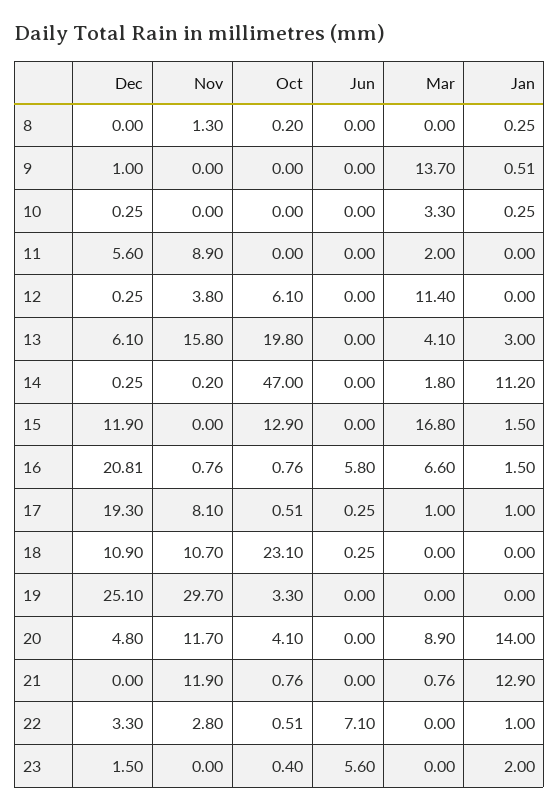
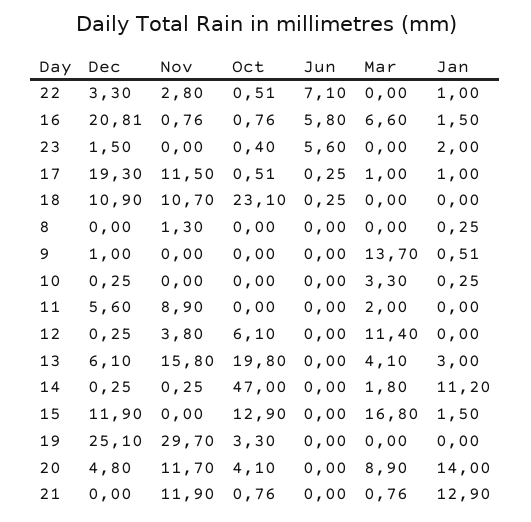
  {
    "Dec": {
      "8": 0,
      "9": 1,
      "10": 0.25,
      "11": 5.6,
      "12": 0.25,
      "13": 6.1,
      "14": 0.25,
      "15": 11.9,
      "16": 20.81,
      "17": 19.3,
      "18": 10.9,
      "19": 25.1,
      "20": 4.8,
      "21": 0,
      "22": 3.3,
      "23": 1.5
    },
    "Nov": {
      "8": 1.3,
      "9": 0,
      "10": 0,
      "11": 8.9,
      "12": 3.8,
      "13": 15.8,
-     "14": 0.2,
+     "14": 0.25,
      "15": 0,
      "16": 0.76,
-     "17": 8.1,
+     "17": 11.5,
      "18": 10.7,
      "19": 29.7,
      "20": 11.7,
      "21": 11.9,
      "22": 2.8,
      "23": 0
    },
    "Oct": {
-     "8": 0.2,
+     "8": 0,
      "9": 0,
      "10": 0,
      "11": 0,
      "12": 6.1,
      "13": 19.8,
      "14": 47,
      "15": 12.9,
      "16": 0.76,
      "17": 0.51,
      "18": 23.1,
      "19": 3.3,
      "20": 4.1,
      "21": 0.76,
      "22": 0.51,
      "23": 0.4
    },
    "Jun": {
      "8": 0,
      "9": 0,
      "10": 0,
      "11": 0,
      "12": 0,
      "13": 0,
      "14": 0,
      "15": 0,
      "16": 5.8,
      "17": 0.25,
      "18": 0.25,
      "19": 0,
      "20": 0,
      "21": 0,
      "22": 7.1,
      "23": 5.6
    },
    "Mar": {
      "8": 0,
      "9": 13.7,
      "10": 3.3,
      "11": 2,
      "12": 11.4,
      "13": 4.1,
      "14": 1.8,
      "15": 16.8,
      "16": 6.6,
      "17": 1,
      "18": 0,
      "19": 0,
      "20": 8.9,
      "21": 0.76,
      "22": 0,
      "23": 0
    },
    "Jan": {
      "8": 0.25,
      "9": 0.51,
      "10": 0.25,
      "11": 0,
      "12": 0,
      "13": 3,
      "14": 11.2,
      "15": 1.5,
      "16": 1.5,
      "17": 1,
      "18": 0,
      "19": 0,
      "20": 14,
      "21": 12.9,
      "22": 1,
      "23": 2
    }
  }

